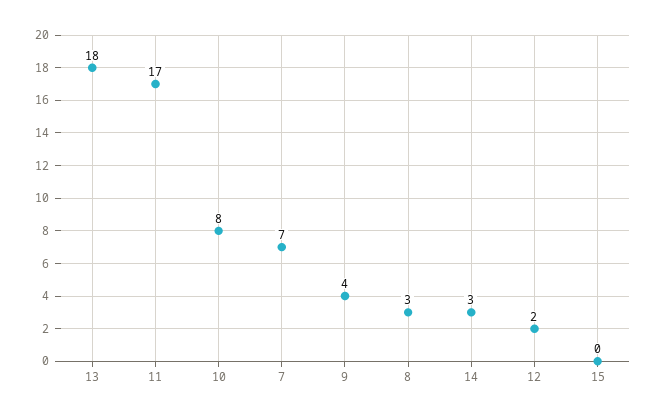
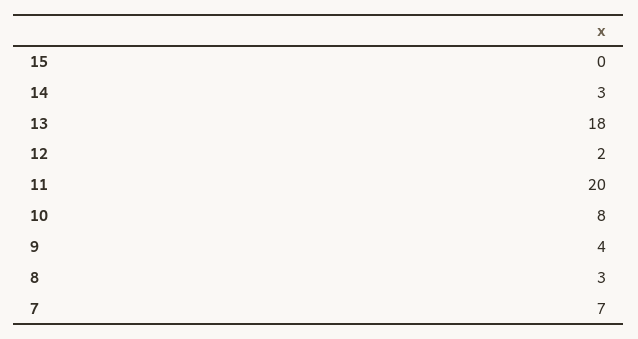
  {
    "13": 18,
-   "11": 17,
+   "11": 20,
    "10": 8,
    "7": 7,
    "9": 4,
    "8": 3,
    "14": 3,
    "12": 2,
    "15": 0
  }

